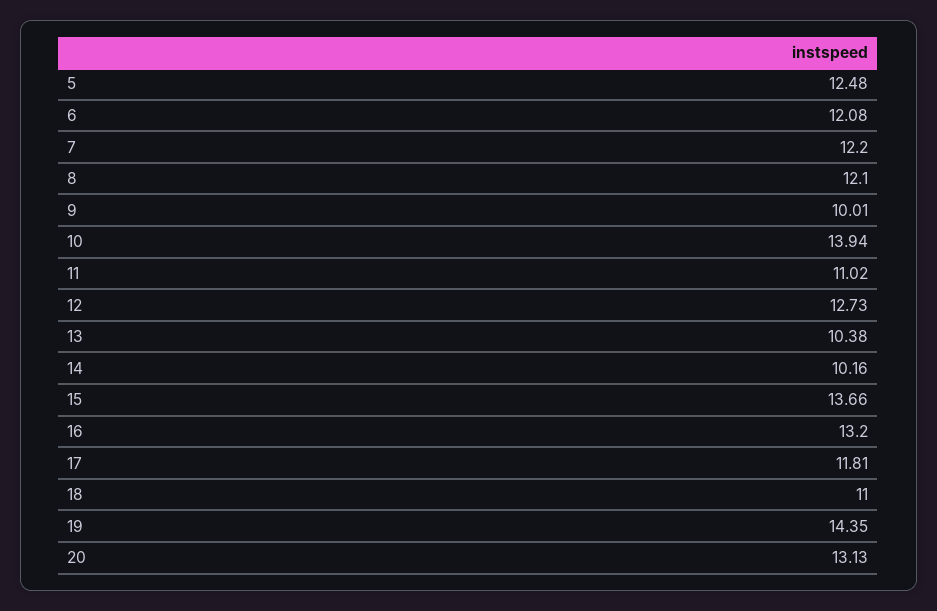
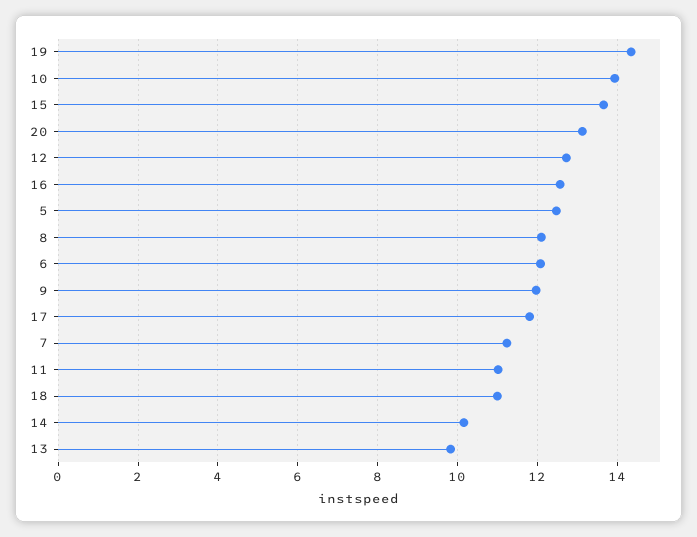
  {
    "5": 12.48,
    "6": 12.08,
-   "7": 12.2,
+   "7": 11.2,
    "8": 12.1,
-   "9": 10.01,
+   "9": 12,
    "10": 13.94,
    "11": 11.02,
    "12": 12.73,
-   "13": 10.38,
+   "13": 9.8,
    "14": 10.16,
    "15": 13.66,
-   "16": 13.2,
+   "16": 12.6,
    "17": 11.81,
    "18": 11,
    "19": 14.35,
    "20": 13.13
  }

